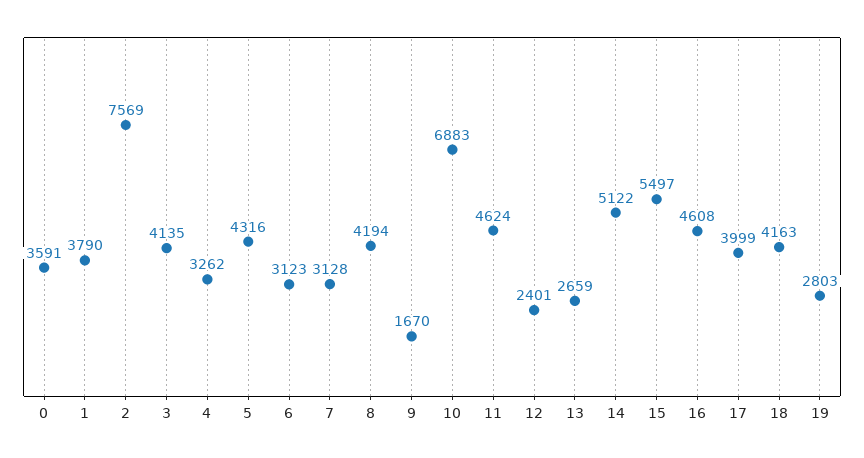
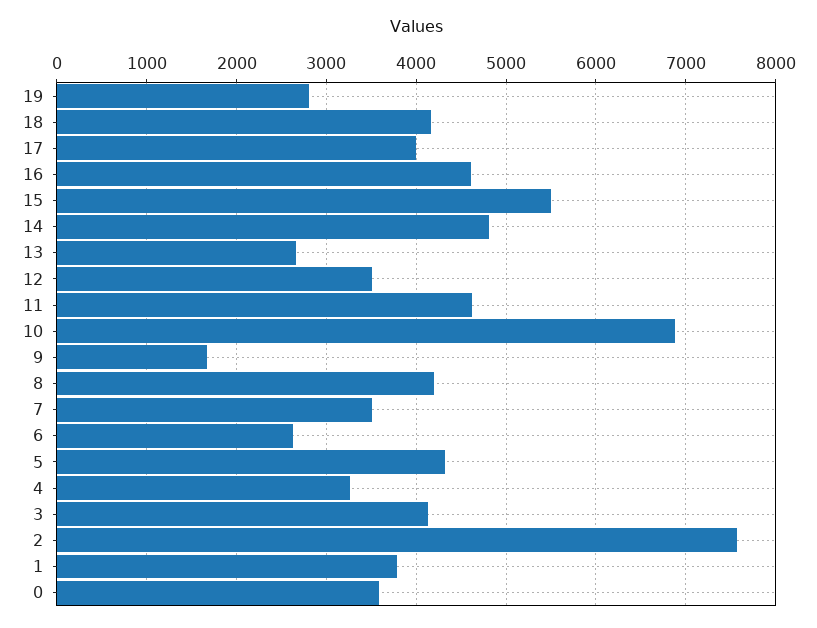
  {
    "0": 3591,
    "1": 3790,
    "2": 7569,
    "3": 4135,
    "4": 3262,
    "5": 4316,
-   "6": 3123,
+   "6": 2600,
-   "7": 3128,
+   "7": 3500,
    "8": 4194,
    "9": 1670,
    "10": 6883,
    "11": 4624,
-   "12": 2401,
+   "12": 3500,
    "13": 2659,
-   "14": 5122,
+   "14": 4800,
    "15": 5497,
    "16": 4608,
    "17": 3999,
    "18": 4163,
    "19": 2803
  }

